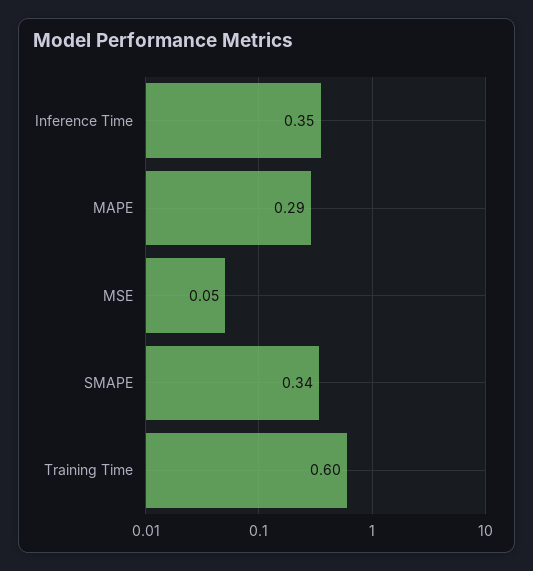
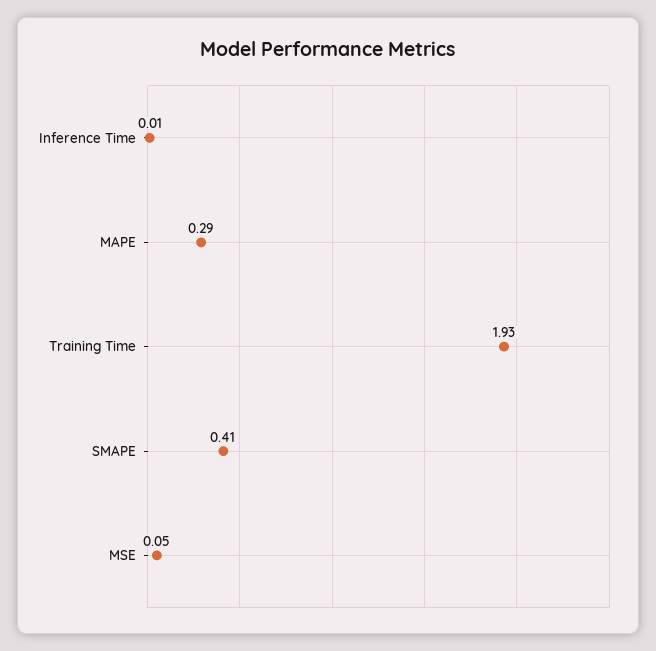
  {
-   "Inference Time": 0.35,
+   "Inference Time": 0.01,
    "MAPE": 0.29,
    "MSE": 0.05,
-   "SMAPE": 0.34,
+   "SMAPE": 0.41,
-   "Training Time": 0.6
+   "Training Time": 1.93
  }

